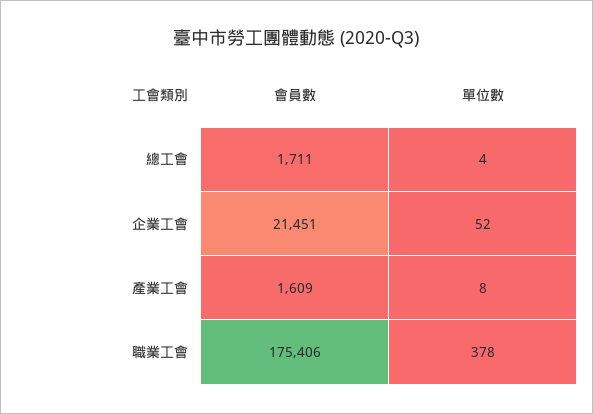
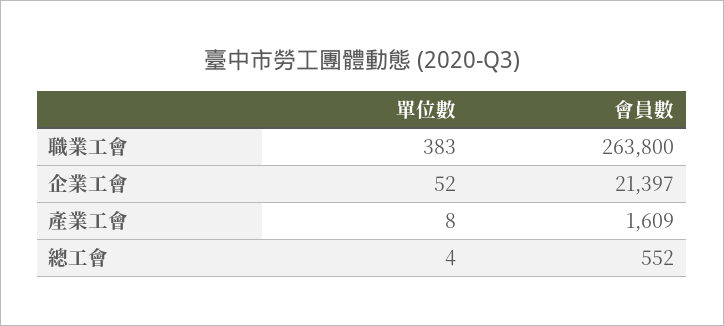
  {
    "會員數": {
-     "總工會": 1711,
+     "總工會": 552,
-     "企業工會": 21451,
+     "企業工會": 21397,
      "產業工會": 1609,
-     "職業工會": 175406
+     "職業工會": 263800
    },
    "單位數": {
      "總工會": 4,
      "企業工會": 52,
      "產業工會": 8,
-     "職業工會": 378
+     "職業工會": 383
    }
  }

